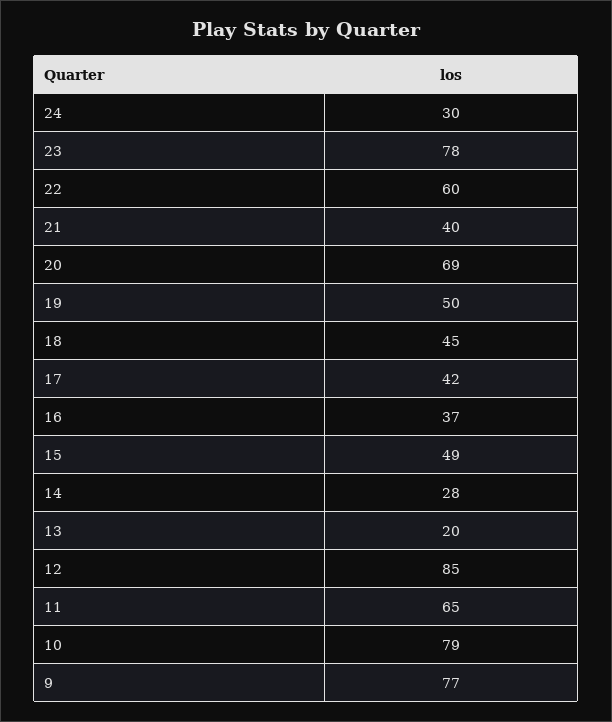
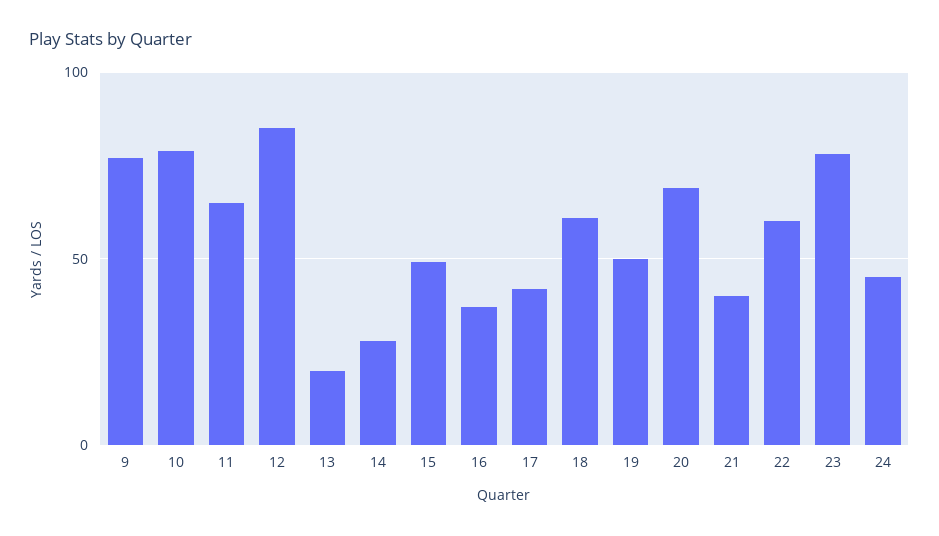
  {
-   "24": 30,
+   "24": 45,
    "23": 78,
    "22": 60,
    "21": 40,
    "20": 69,
    "19": 50,
-   "18": 45,
+   "18": 60,
    "17": 42,
    "16": 37,
    "15": 49,
    "14": 28,
    "13": 20,
    "12": 85,
    "11": 65,
    "10": 79,
    "9": 77
  }

